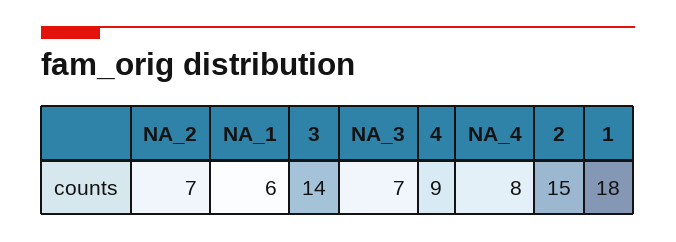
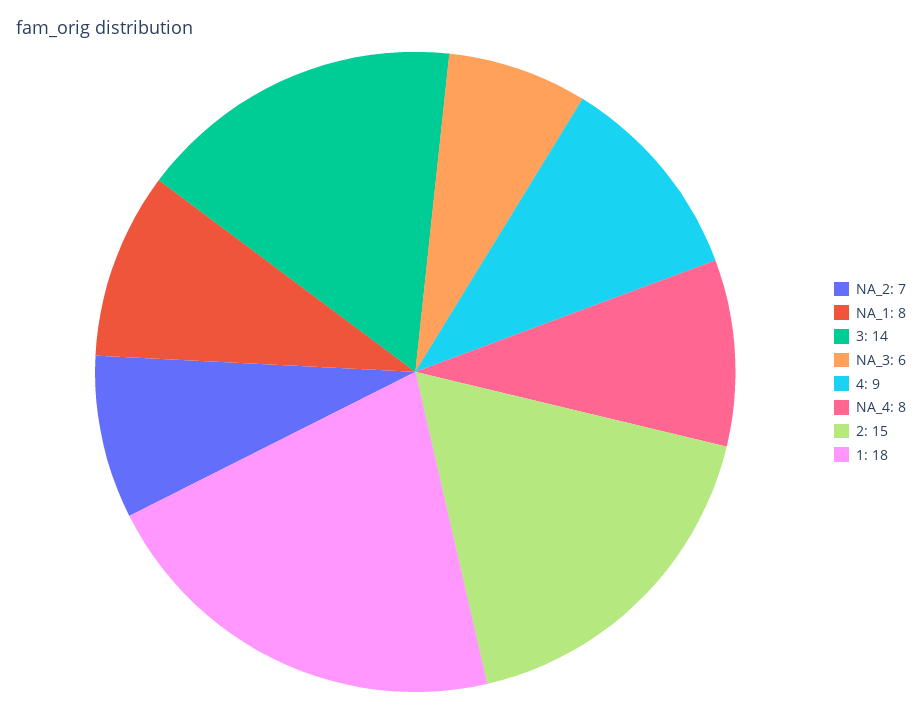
  {
    "NA_2": 7,
-   "NA_1": 6,
+   "NA_1": 8,
    "3": 14,
-   "NA_3": 7,
+   "NA_3": 6,
    "4": 9,
    "NA_4": 8,
    "2": 15,
    "1": 18
  }

